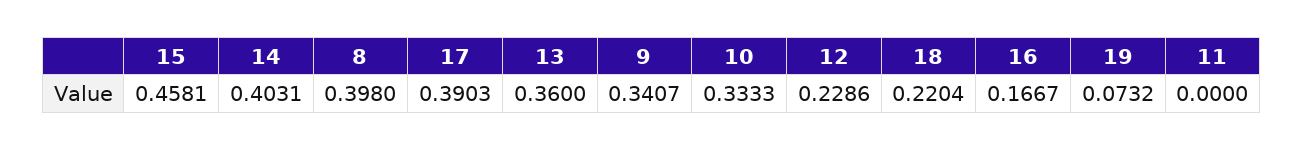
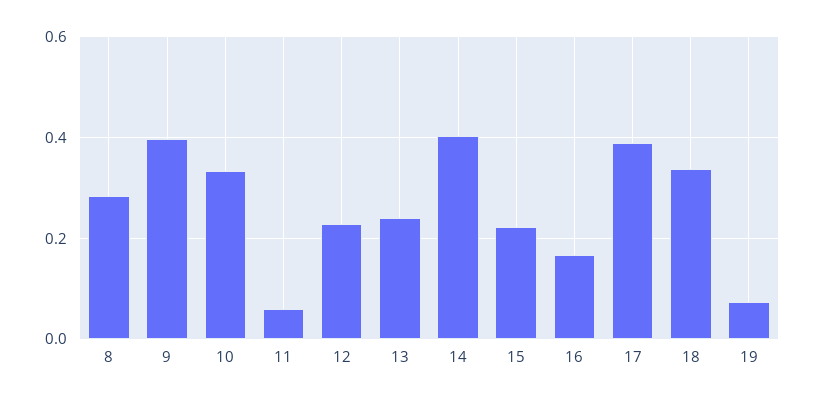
  {
-   "15": 0.4581,
+   "15": 0.22,
    "14": 0.4031,
-   "8": 0.398,
+   "8": 0.28,
    "17": 0.3903,
-   "13": 0.36,
+   "13": 0.24,
-   "9": 0.3407,
+   "9": 0.4,
    "10": 0.3333,
    "12": 0.2286,
-   "18": 0.2204,
+   "18": 0.34,
    "16": 0.1667,
    "19": 0.0732,
-   "11": 0
+   "11": 0.06
  }

